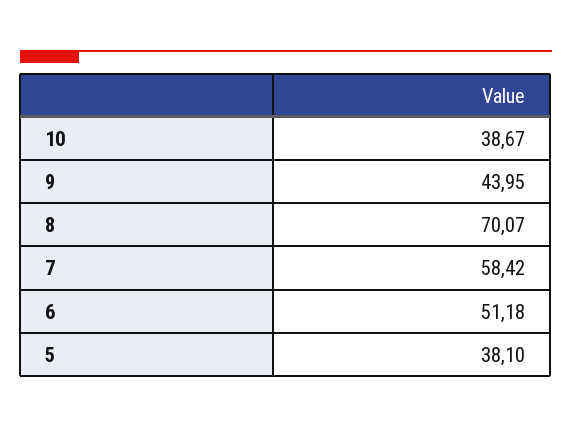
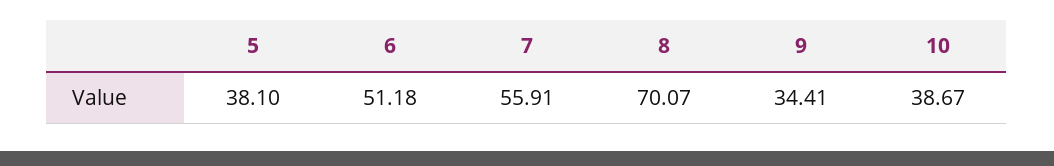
  {
    "10": 38.67,
-   "9": 43.95,
+   "9": 34.41,
    "8": 70.07,
-   "7": 58.42,
+   "7": 55.91,
    "6": 51.18,
    "5": 38.1
  }

